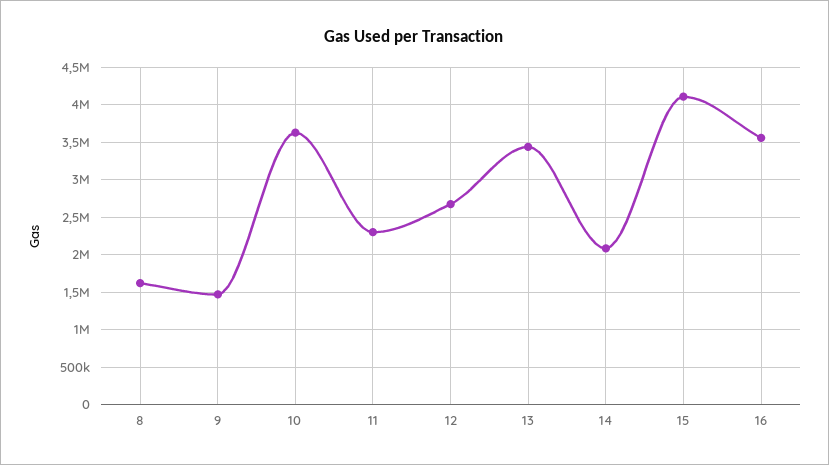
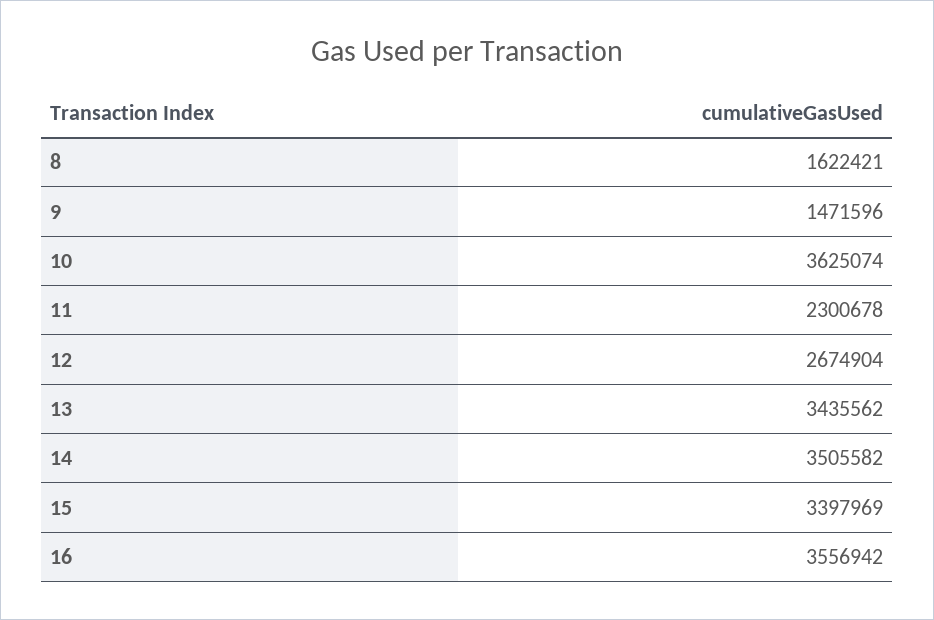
  {
    "8": 1622421,
    "9": 1471596,
    "10": 3625074,
    "11": 2300678,
    "12": 2674904,
    "13": 3435562,
-   "14": 2100000,
+   "14": 3505582,
-   "15": 4100000,
+   "15": 3397969,
    "16": 3556942
  }

